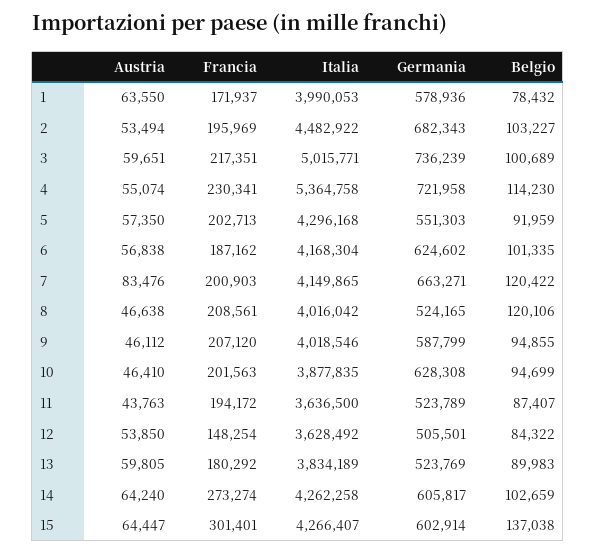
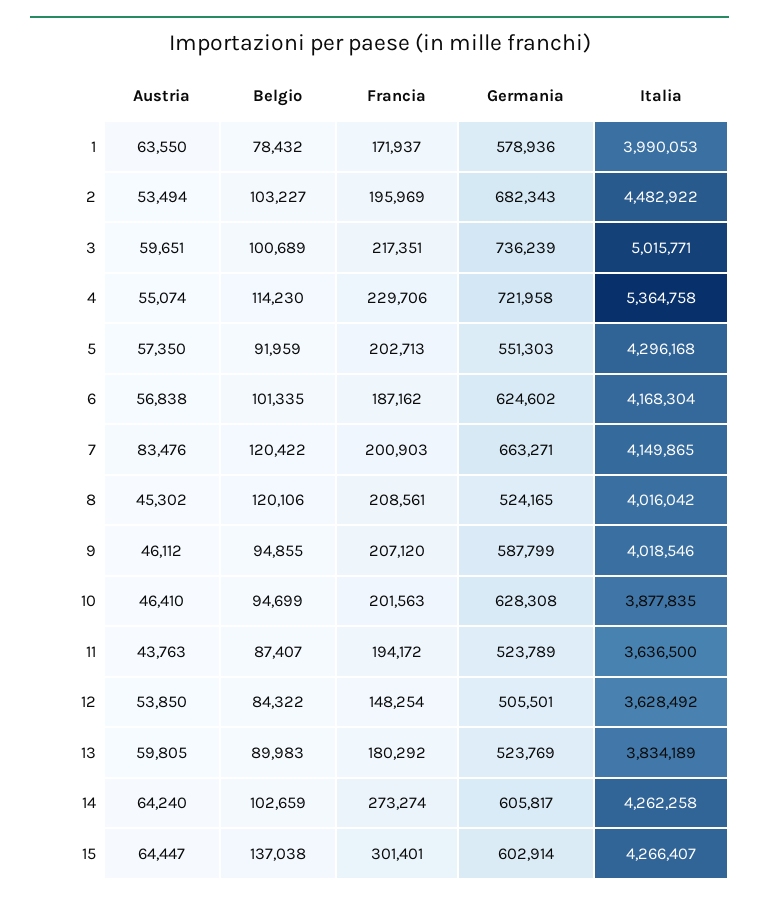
  {
    "Austria": {
      "1": 63550,
      "2": 53494,
      "3": 59651,
      "4": 55074,
      "5": 57350,
      "6": 56838,
      "7": 83476,
-     "8": 46638,
+     "8": 45302,
      "9": 46112,
      "10": 46410,
      "11": 43763,
      "12": 53850,
      "13": 59805,
      "14": 64240,
      "15": 64447
    },
    "Francia": {
      "1": 171937,
      "2": 195969,
      "3": 217351,
-     "4": 230341,
+     "4": 229706,
      "5": 202713,
      "6": 187162,
      "7": 200903,
      "8": 208561,
      "9": 207120,
      "10": 201563,
      "11": 194172,
      "12": 148254,
      "13": 180292,
      "14": 273274,
      "15": 301401
    },
    "Italia": {
      "1": 3990053,
      "2": 4482922,
      "3": 5015771,
      "4": 5364758,
      "5": 4296168,
      "6": 4168304,
      "7": 4149865,
      "8": 4016042,
      "9": 4018546,
      "10": 3877835,
      "11": 3636500,
      "12": 3628492,
      "13": 3834189,
      "14": 4262258,
      "15": 4266407
    },
    "Germania": {
      "1": 578936,
      "2": 682343,
      "3": 736239,
      "4": 721958,
      "5": 551303,
      "6": 624602,
      "7": 663271,
      "8": 524165,
      "9": 587799,
      "10": 628308,
      "11": 523789,
      "12": 505501,
      "13": 523769,
      "14": 605817,
      "15": 602914
    },
    "Belgio": {
      "1": 78432,
      "2": 103227,
      "3": 100689,
      "4": 114230,
      "5": 91959,
      "6": 101335,
      "7": 120422,
      "8": 120106,
      "9": 94855,
      "10": 94699,
      "11": 87407,
      "12": 84322,
      "13": 89983,
      "14": 102659,
      "15": 137038
    }
  }

